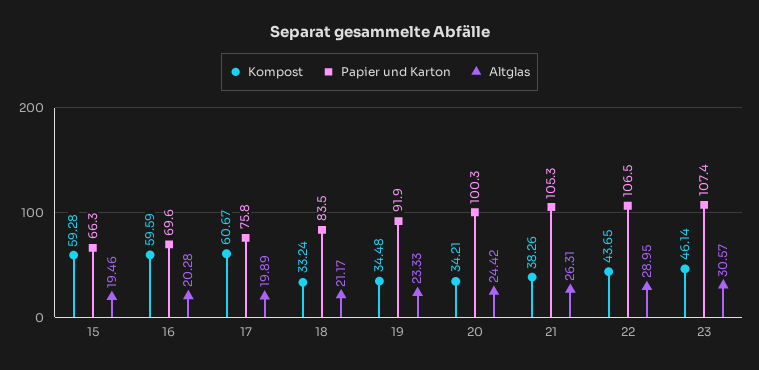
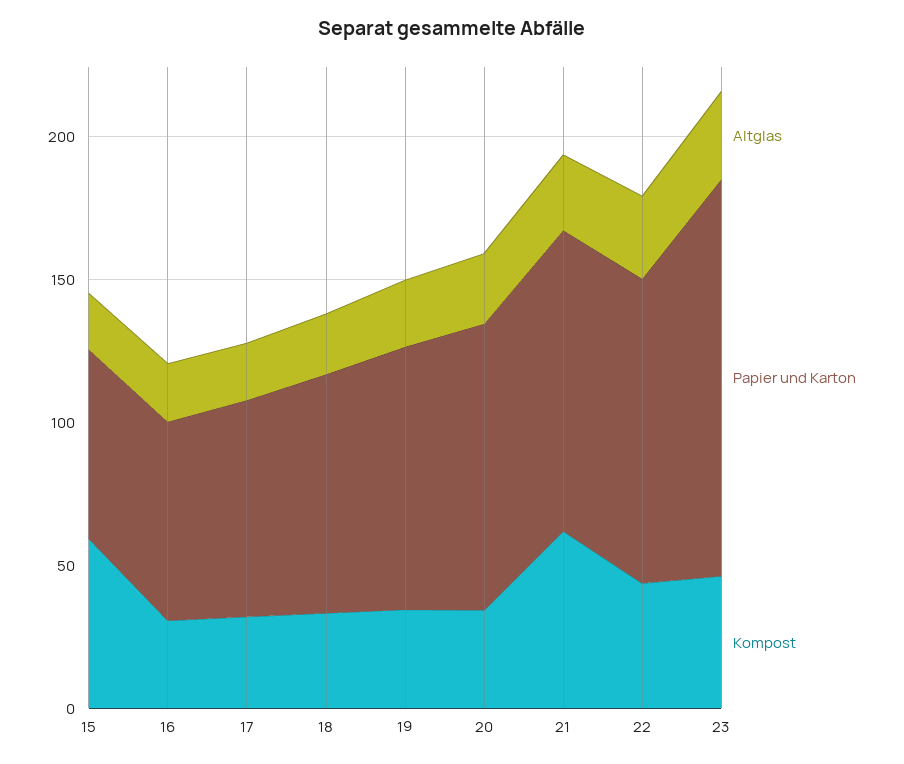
  {
    "Kompost": {
      "15": 59.28,
-     "16": 59.59,
+     "16": 30,
-     "17": 60.67,
+     "17": 30,
      "18": 33.24,
      "19": 34.48,
      "20": 34.21,
-     "21": 38.26,
+     "21": 60,
      "22": 43.65,
      "23": 46.14
    },
    "Papier und Karton": {
      "15": 66.3,
      "16": 69.6,
      "17": 75.8,
      "18": 83.5,
      "19": 91.9,
      "20": 100.3,
      "21": 105.3,
      "22": 106.5,
-     "23": 107.4
+     "23": 140
    },
    "Altglas": {
      "15": 19.46,
      "16": 20.28,
      "17": 19.89,
      "18": 21.17,
      "19": 23.33,
      "20": 24.42,
      "21": 26.31,
      "22": 28.95,
      "23": 30.57
    }
  }

